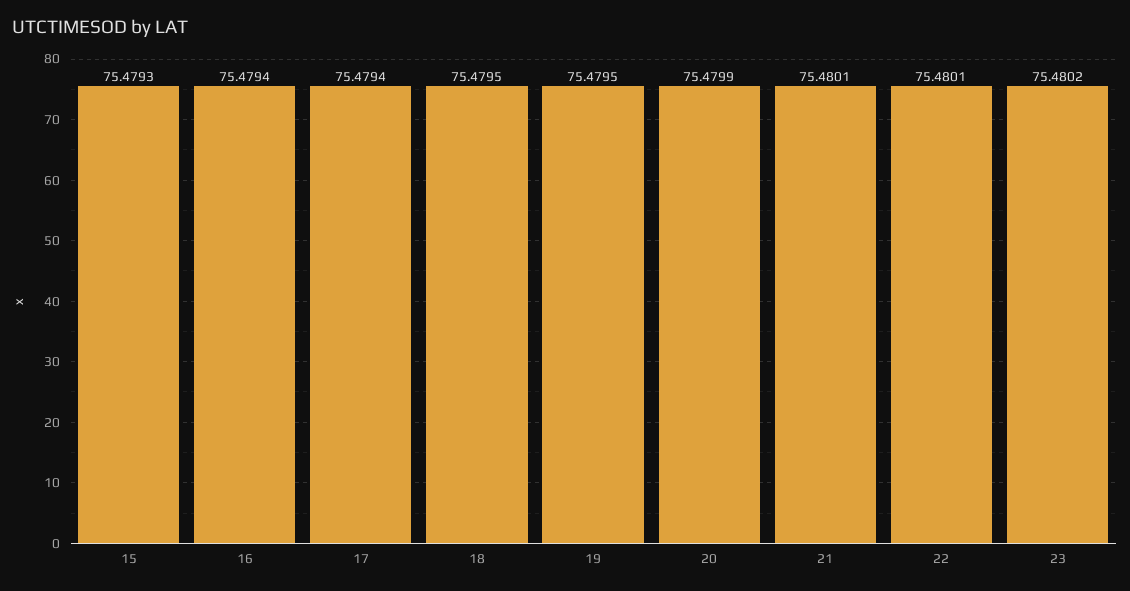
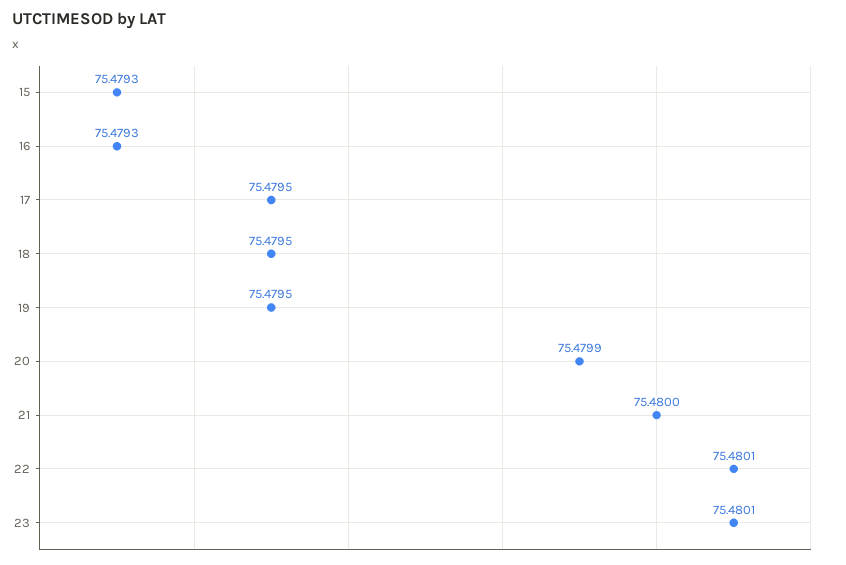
  {
    "15": 75.4793,
-   "16": 75.4794,
+   "16": 75.4793,
-   "17": 75.4794,
+   "17": 75.4795,
    "18": 75.4795,
    "19": 75.4795,
    "20": 75.4799,
-   "21": 75.4801,
+   "21": 75.48,
    "22": 75.4801,
-   "23": 75.4802
+   "23": 75.4801
  }

